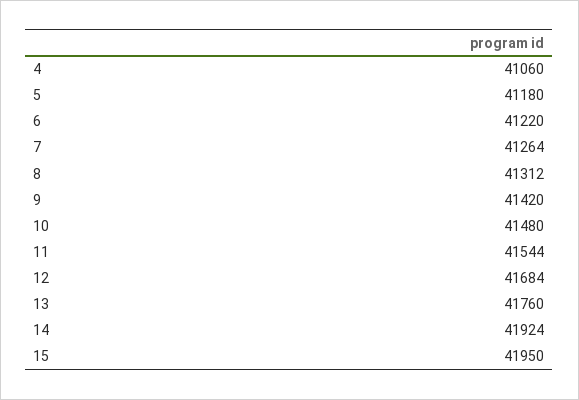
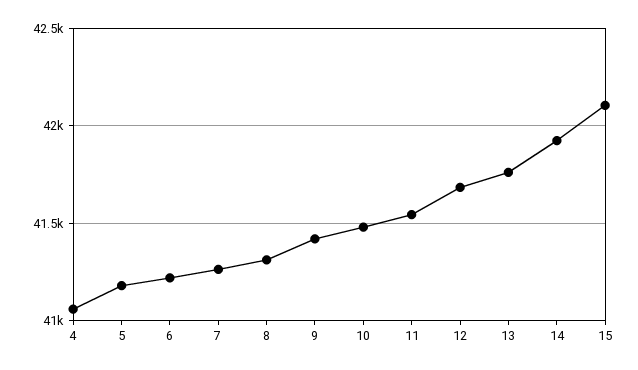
  {
    "4": 41060,
    "5": 41180,
    "6": 41220,
    "7": 41264,
    "8": 41312,
    "9": 41420,
    "10": 41480,
    "11": 41544,
    "12": 41684,
    "13": 41760,
    "14": 41924,
-   "15": 41950
+   "15": 42100
  }

